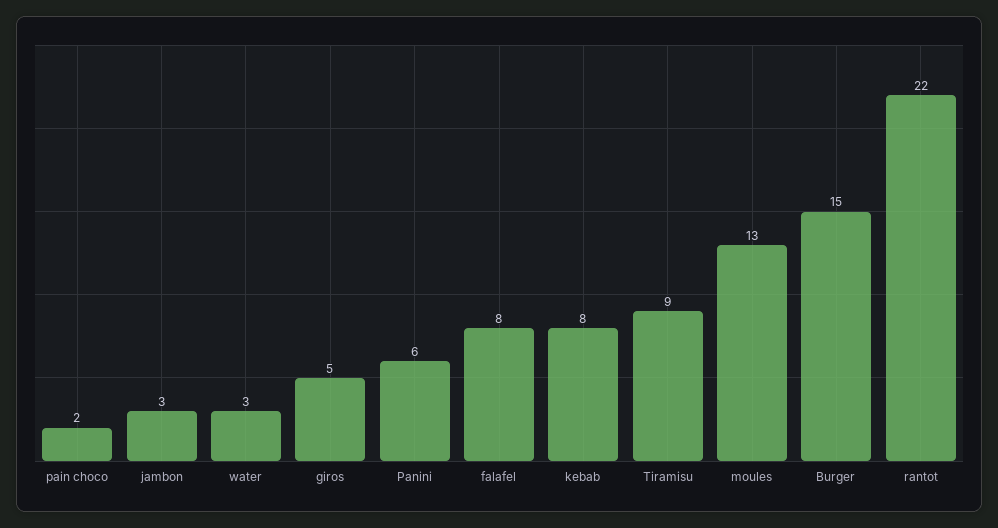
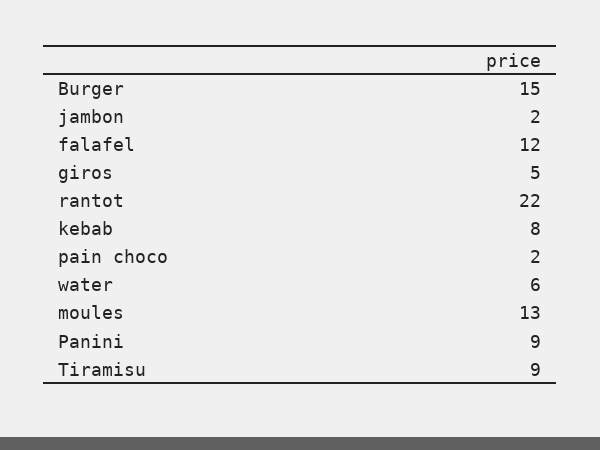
  {
    "pain choco": 2,
-   "jambon": 3,
+   "jambon": 2,
-   "water": 3,
+   "water": 6,
    "giros": 5,
-   "Panini": 6,
+   "Panini": 9,
-   "falafel": 8,
+   "falafel": 12,
    "kebab": 8,
    "Tiramisu": 9,
    "moules": 13,
    "Burger": 15,
    "rantot": 22
  }

